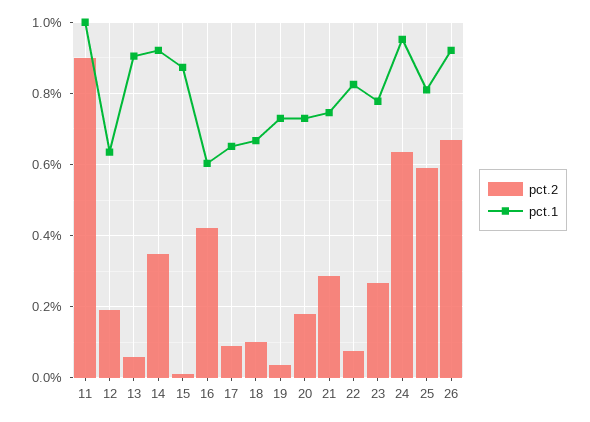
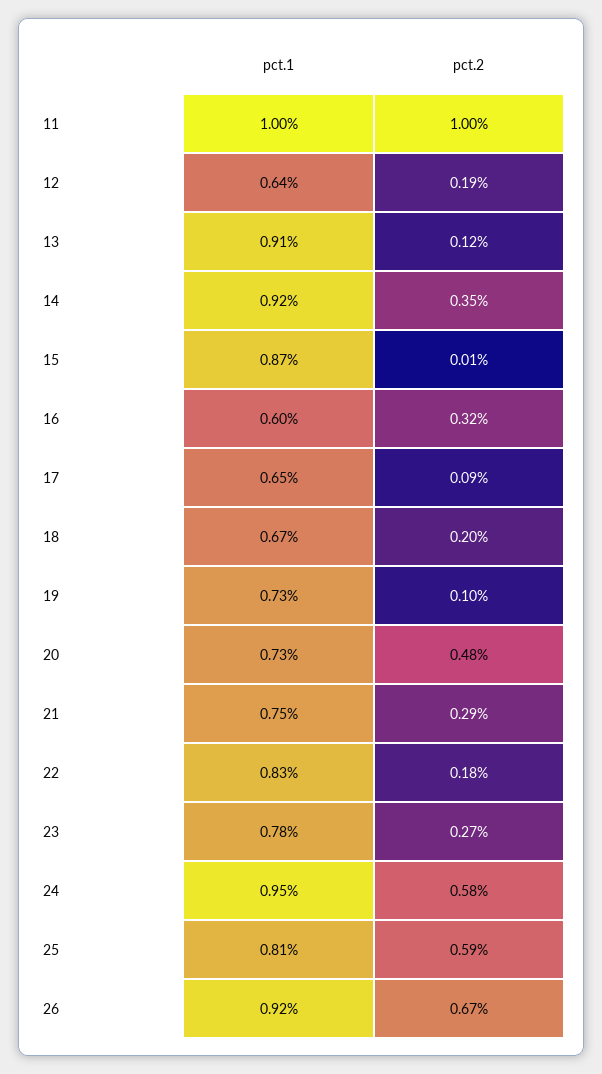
  {
    "pct.2": {
-     "11": 0.9,
+     "11": 1,
      "12": 0.19,
-     "13": 0.06,
+     "13": 0.12,
      "14": 0.35,
      "15": 0.01,
-     "16": 0.42,
+     "16": 0.32,
      "17": 0.09,
-     "18": 0.1,
+     "18": 0.2,
-     "19": 0.04,
+     "19": 0.1,
-     "20": 0.18,
+     "20": 0.48,
      "21": 0.29,
-     "22": 0.08,
+     "22": 0.18,
      "23": 0.27,
-     "24": 0.64,
+     "24": 0.58,
      "25": 0.59,
      "26": 0.67
    },
    "pct.1": {
      "11": 1,
      "12": 0.64,
      "13": 0.91,
      "14": 0.92,
      "15": 0.87,
      "16": 0.6,
      "17": 0.65,
      "18": 0.67,
      "19": 0.73,
      "20": 0.73,
      "21": 0.75,
      "22": 0.83,
      "23": 0.78,
      "24": 0.95,
      "25": 0.81,
      "26": 0.92
    }
  }

